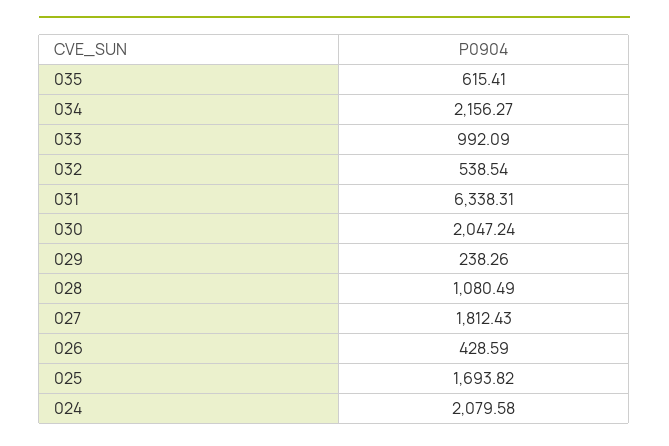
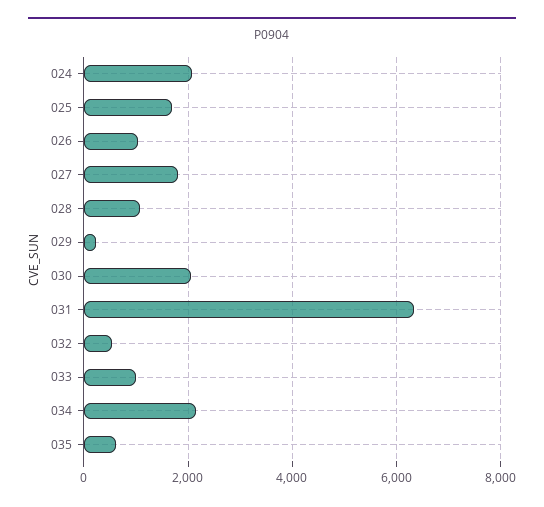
  {
    "035": 615.41,
    "034": 2156.27,
    "033": 992.09,
    "032": 538.54,
    "031": 6338.31,
    "030": 2047.24,
    "029": 238.26,
    "028": 1080.49,
    "027": 1812.43,
-   "026": 428.59,
+   "026": 1000,
    "025": 1693.82,
    "024": 2079.58
  }

